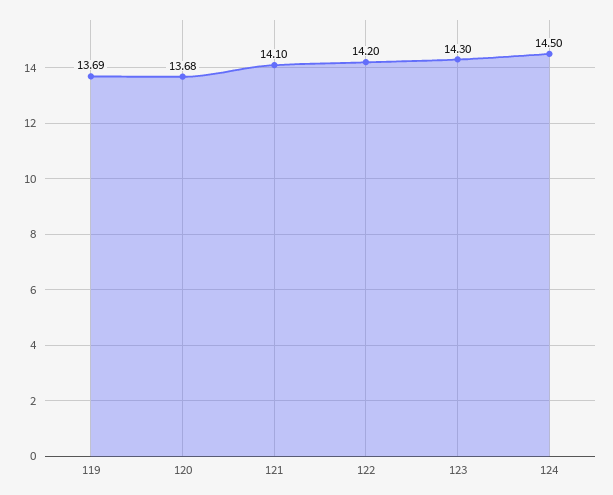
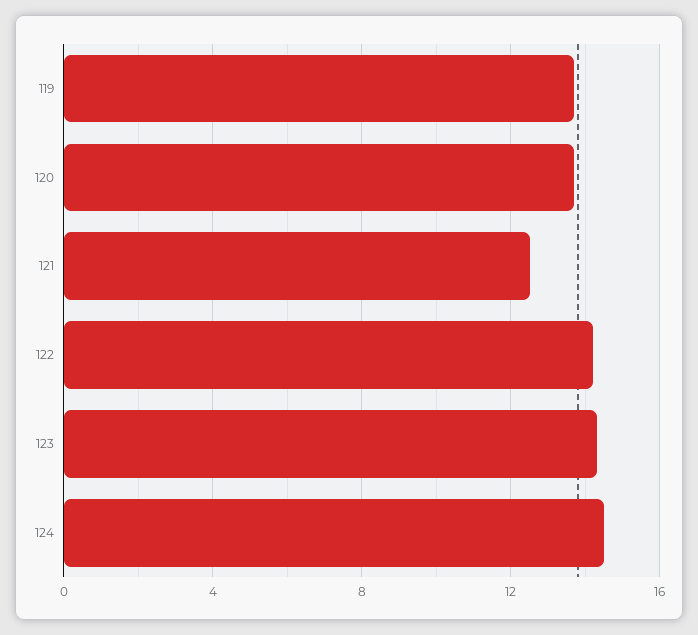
  {
    "119": 13.69,
    "120": 13.68,
-   "121": 14.1,
+   "121": 12.5,
    "122": 14.2,
    "123": 14.3,
    "124": 14.5
  }

